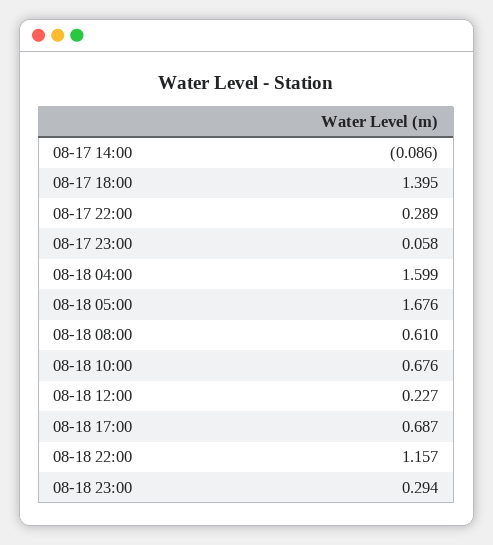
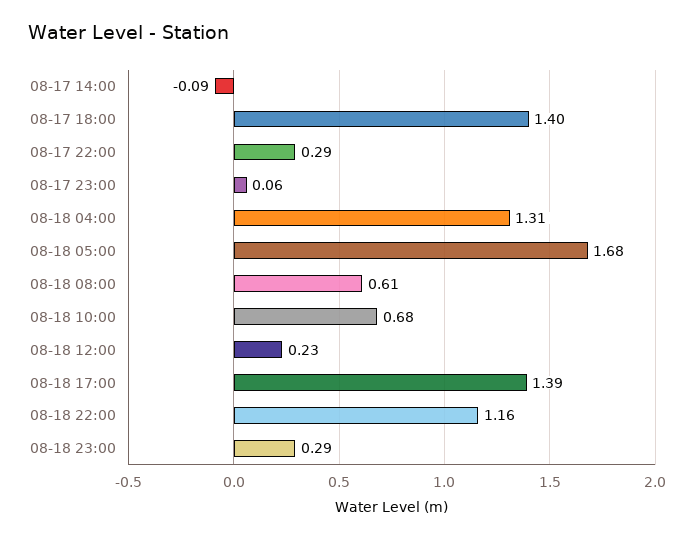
  {
    "08-17 14:00": -0.086,
    "08-17 18:00": 1.395,
    "08-17 22:00": 0.289,
    "08-17 23:00": 0.058,
-   "08-18 04:00": 1.599,
+   "08-18 04:00": 1.31,
    "08-18 05:00": 1.676,
    "08-18 08:00": 0.61,
    "08-18 10:00": 0.676,
    "08-18 12:00": 0.227,
-   "08-18 17:00": 0.687,
+   "08-18 17:00": 1.39,
    "08-18 22:00": 1.157,
    "08-18 23:00": 0.294
  }

